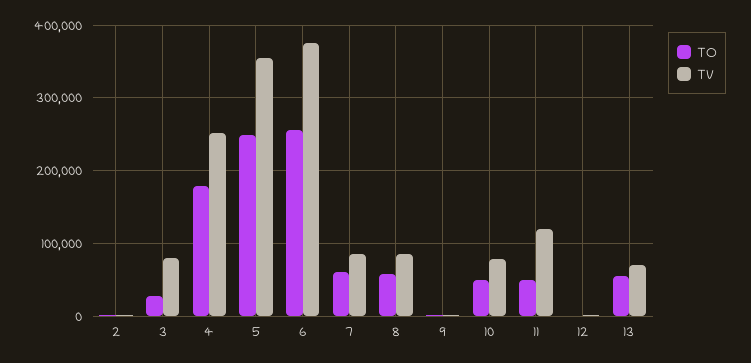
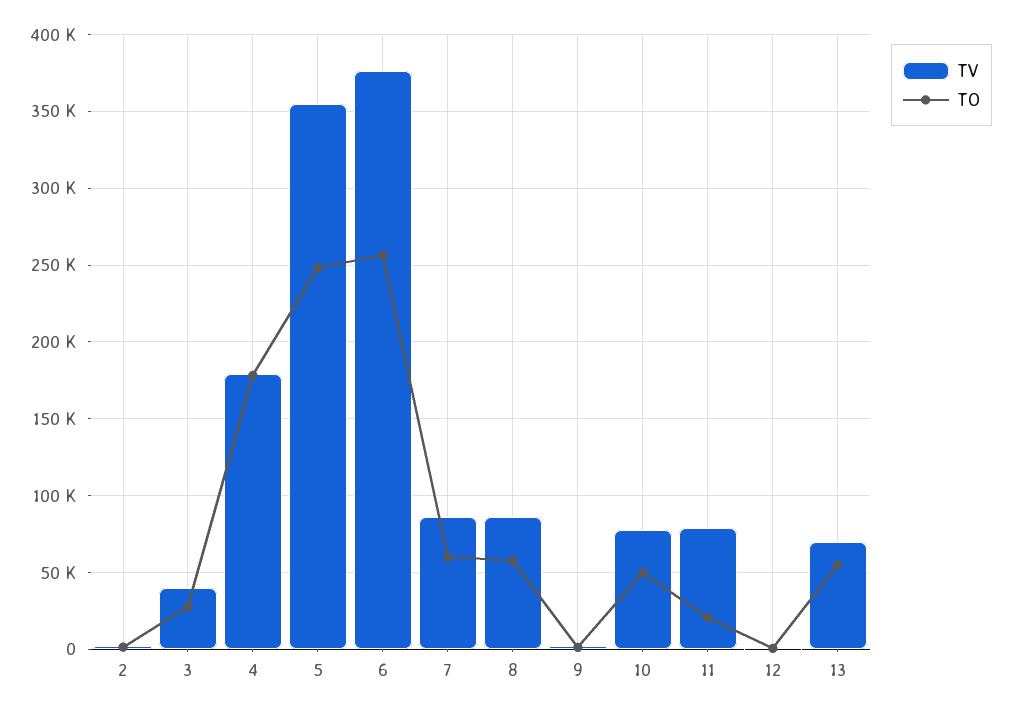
  {
    "TO": {
      "2": 0,
      "3": 30000,
      "4": 180000,
      "5": 250000,
      "6": 255000,
      "7": 60000,
      "8": 60000,
      "9": 0,
      "10": 50000,
-     "11": 50000,
+     "11": 20000,
      "12": 0,
      "13": 55000
    },
    "TV": {
      "2": 0,
-     "3": 80000,
+     "3": 40000,
-     "4": 250000,
+     "4": 180000,
      "5": 355000,
      "6": 375000,
      "7": 85000,
      "8": 85000,
      "9": 0,
      "10": 80000,
-     "11": 120000,
+     "11": 80000,
      "12": 0,
      "13": 70000
    }
  }

